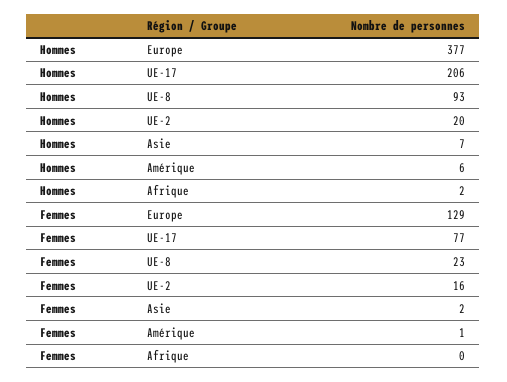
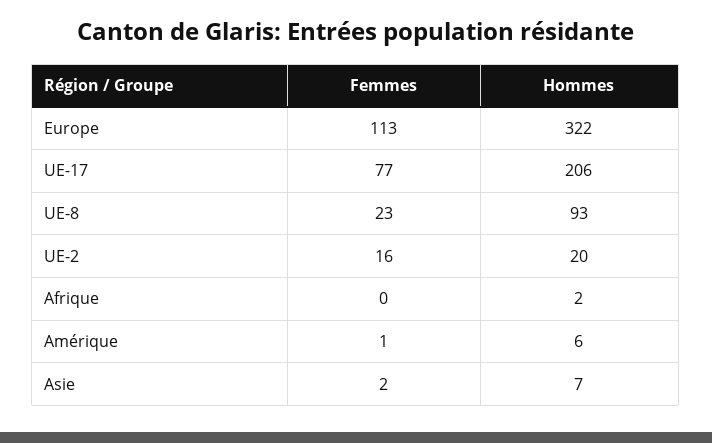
  {
    "Hommes": {
-     "Europe": 377,
+     "Europe": 322,
      "UE-17": 206,
      "UE-8": 93,
      "UE-2": 20,
      "Asie": 7,
      "Amérique": 6,
      "Afrique": 2
    },
    "Femmes": {
-     "Europe": 129,
+     "Europe": 113,
      "UE-17": 77,
      "UE-8": 23,
      "UE-2": 16,
      "Asie": 2,
      "Amérique": 1,
      "Afrique": 0
    }
  }

